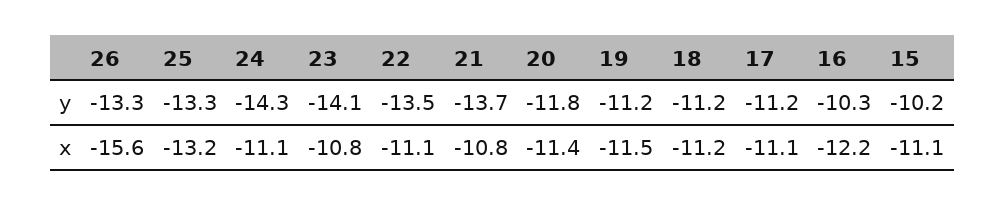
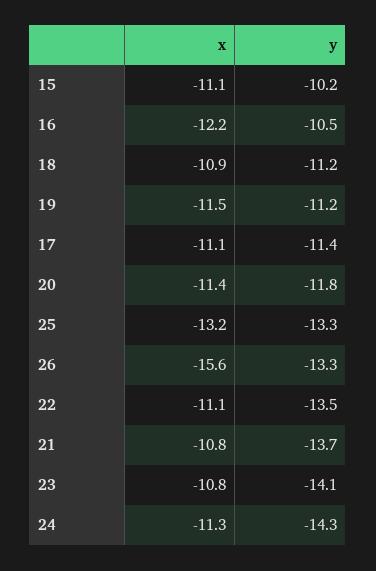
  {
    "26": {
      "y": -13.3,
      "x": -15.6
    },
    "25": {
      "y": -13.3,
      "x": -13.2
    },
    "24": {
      "y": -14.3,
-     "x": -11.1
+     "x": -11.3
    },
    "23": {
      "y": -14.1,
      "x": -10.8
    },
    "22": {
      "y": -13.5,
      "x": -11.1
    },
    "21": {
      "y": -13.7,
      "x": -10.8
    },
    "20": {
      "y": -11.8,
      "x": -11.4
    },
    "19": {
      "y": -11.2,
      "x": -11.5
    },
    "18": {
      "y": -11.2,
-     "x": -11.2
+     "x": -10.9
    },
    "17": {
-     "y": -11.2,
+     "y": -11.4,
      "x": -11.1
    },
    "16": {
-     "y": -10.3,
+     "y": -10.5,
      "x": -12.2
    },
    "15": {
      "y": -10.2,
      "x": -11.1
    }
  }

